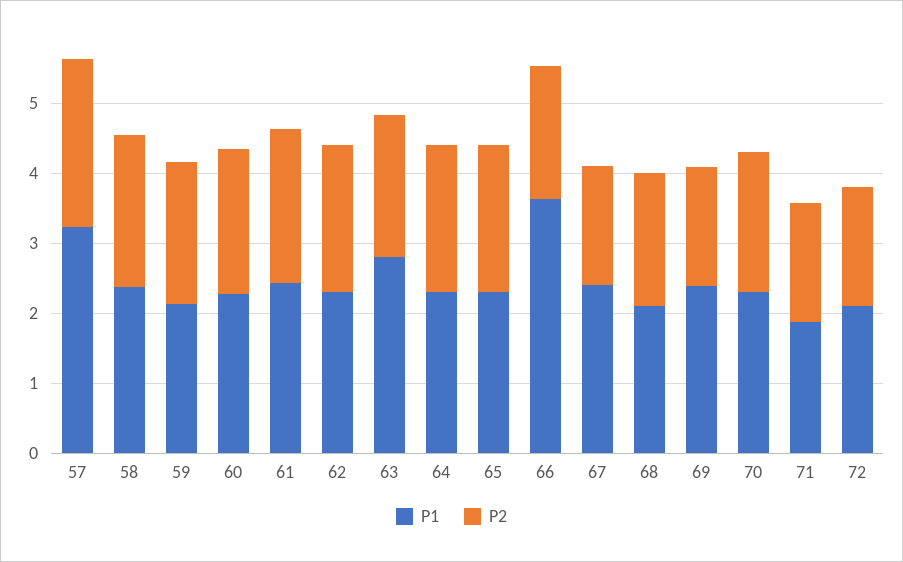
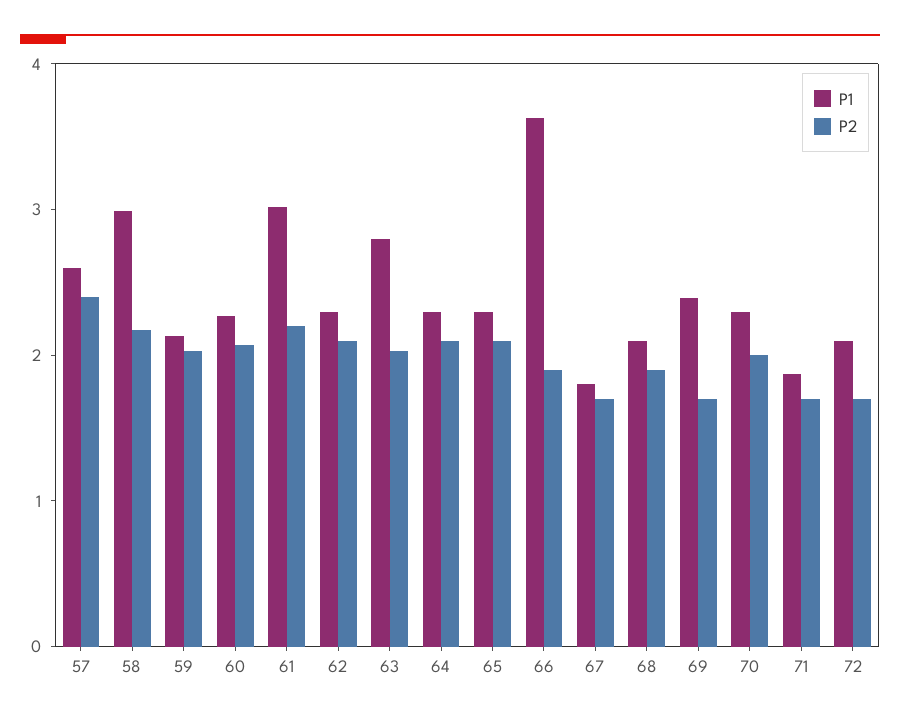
  {
    "P1": {
-     "57": 3.2,
+     "57": 2.6,
-     "58": 2.4,
+     "58": 3,
      "59": 2.2,
      "60": 2.2,
-     "61": 2.4,
+     "61": 3,
      "62": 2.4,
      "63": 2.8,
      "64": 2.4,
      "65": 2.4,
      "66": 3.6,
-     "67": 2.4,
+     "67": 1.8,
      "68": 2.2,
      "69": 2.4,
      "70": 2.4,
      "71": 1.8,
      "72": 2.2
    },
    "P2": {
      "57": 2.4,
      "58": 2.2,
      "59": 2,
      "60": 2,
      "61": 2.2,
      "62": 2.2,
      "63": 2,
      "64": 2.2,
      "65": 2.2,
      "66": 2,
      "67": 1.8,
      "68": 2,
      "69": 1.8,
      "70": 2,
      "71": 1.8,
      "72": 1.8
    }
  }

